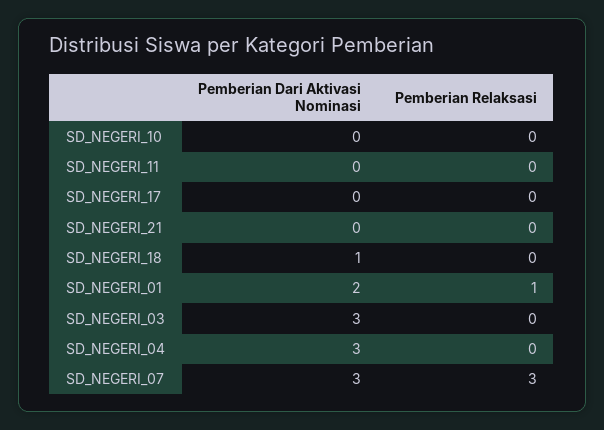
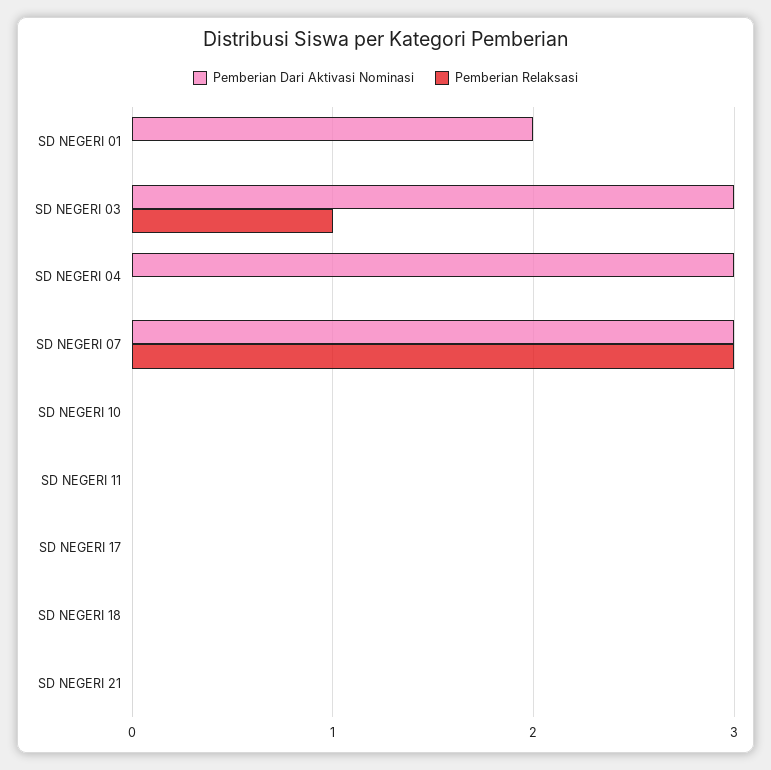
  {
    "Pemberian Dari Aktivasi Nominasi": {
      "SD_NEGERI_10": 0,
      "SD_NEGERI_11": 0,
      "SD_NEGERI_17": 0,
      "SD_NEGERI_21": 0,
-     "SD_NEGERI_18": 1,
+     "SD_NEGERI_18": 0,
      "SD_NEGERI_01": 2,
      "SD_NEGERI_03": 3,
      "SD_NEGERI_04": 3,
      "SD_NEGERI_07": 3
    },
    "Pemberian Relaksasi": {
      "SD_NEGERI_10": 0,
      "SD_NEGERI_11": 0,
      "SD_NEGERI_17": 0,
      "SD_NEGERI_21": 0,
      "SD_NEGERI_18": 0,
-     "SD_NEGERI_01": 1,
+     "SD_NEGERI_01": 0,
-     "SD_NEGERI_03": 0,
+     "SD_NEGERI_03": 1,
      "SD_NEGERI_04": 0,
      "SD_NEGERI_07": 3
    }
  }

